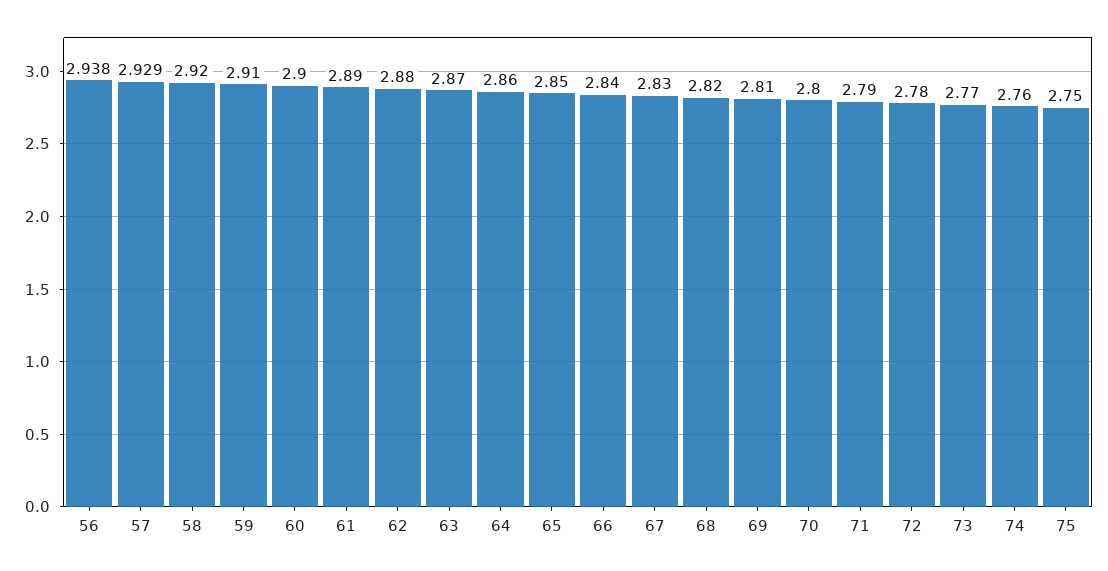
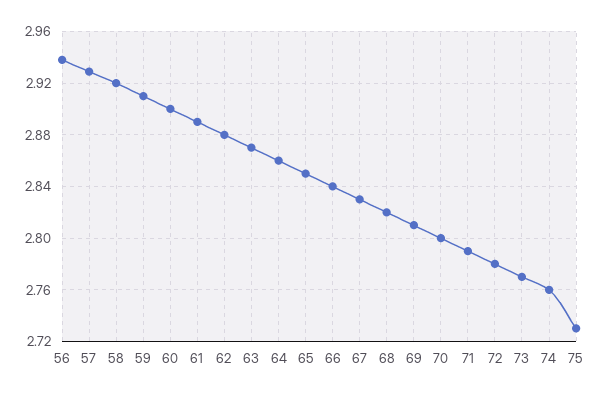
  {
    "56": 2.938,
    "57": 2.929,
    "58": 2.92,
    "59": 2.91,
    "60": 2.9,
    "61": 2.89,
    "62": 2.88,
    "63": 2.87,
    "64": 2.86,
    "65": 2.85,
    "66": 2.84,
    "67": 2.83,
    "68": 2.82,
    "69": 2.81,
    "70": 2.8,
    "71": 2.79,
    "72": 2.78,
    "73": 2.77,
    "74": 2.76,
-   "75": 2.75
+   "75": 2.73
  }

